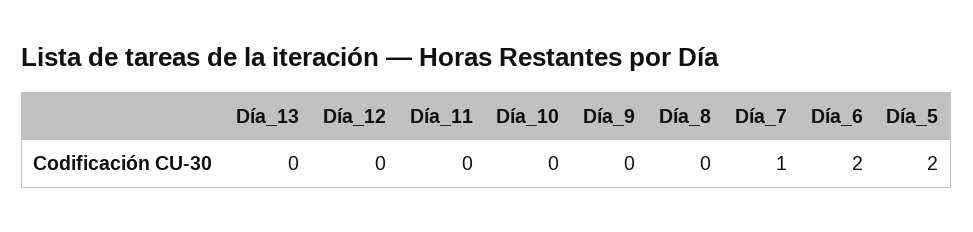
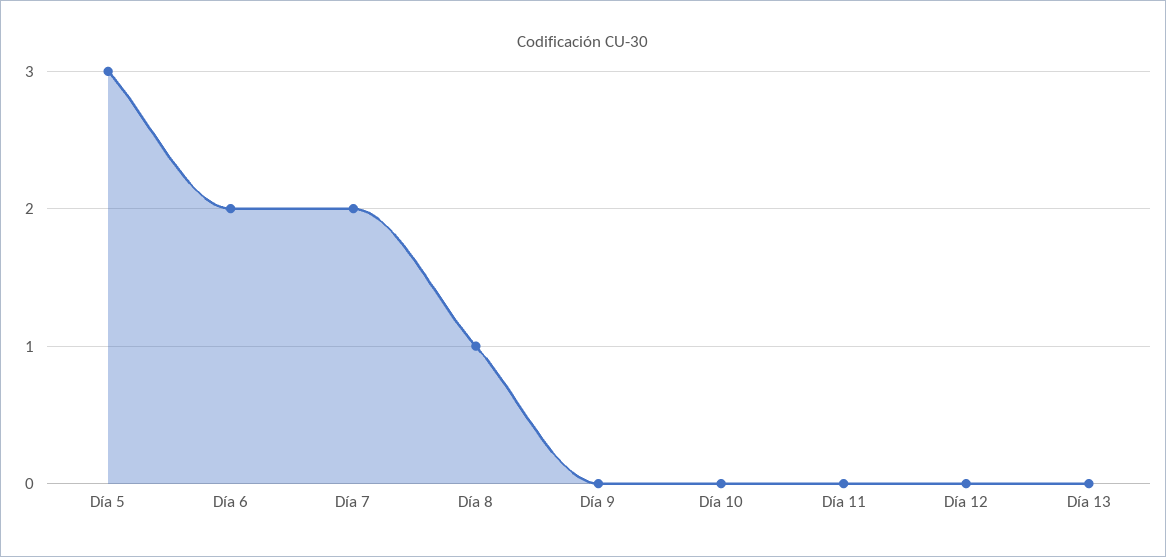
  {
    "Día_13": 0,
    "Día_12": 0,
    "Día_11": 0,
    "Día_10": 0,
    "Día_9": 0,
-   "Día_8": 0,
+   "Día_8": 1,
-   "Día_7": 1,
+   "Día_7": 2,
    "Día_6": 2,
-   "Día_5": 2
+   "Día_5": 3
  }

